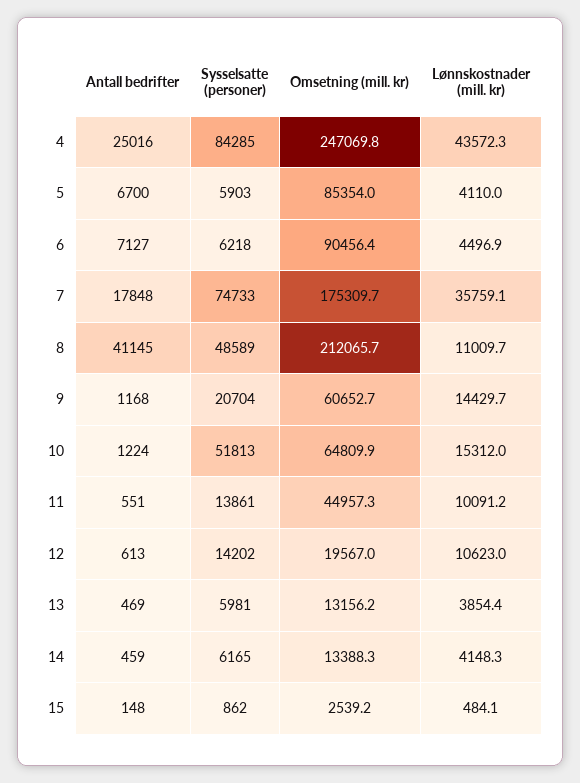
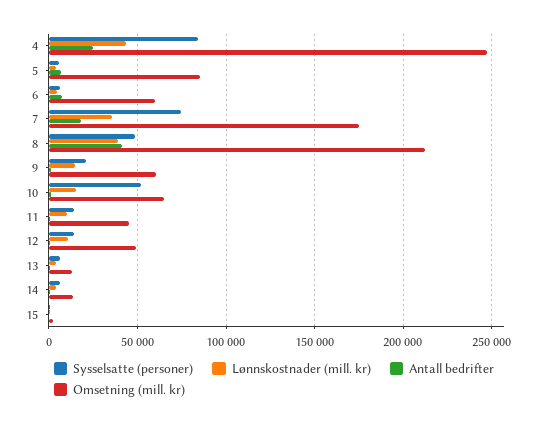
  {
    "Antall bedrifter": {
      "4": 25016,
      "5": 6700,
      "6": 7127,
      "7": 17848,
      "8": 41145,
      "9": 1168,
      "10": 1224,
      "11": 551,
      "12": 613,
      "13": 469,
      "14": 459,
      "15": 148
    },
    "Sysselsatte (personer)": {
      "4": 84285,
      "5": 5903,
      "6": 6218,
      "7": 74733,
      "8": 48589,
      "9": 20704,
      "10": 51813,
      "11": 13861,
      "12": 14202,
      "13": 5981,
      "14": 6165,
      "15": 862
    },
    "Omsetning (mill. kr)": {
      "4": 247069.8,
      "5": 85354,
-     "6": 90456.4,
+     "6": 60000,
      "7": 175309.7,
      "8": 212065.7,
      "9": 60652.7,
      "10": 64809.9,
      "11": 44957.3,
-     "12": 19567,
+     "12": 50000,
      "13": 13156.2,
      "14": 13388.3,
      "15": 2539.2
    },
    "Lønnskostnader (mill. kr)": {
      "4": 43572.3,
      "5": 4110,
      "6": 4496.9,
      "7": 35759.1,
-     "8": 11009.7,
+     "8": 40000,
      "9": 14429.7,
      "10": 15312,
      "11": 10091.2,
      "12": 10623,
      "13": 3854.4,
      "14": 4148.3,
      "15": 484.1
    }
  }

